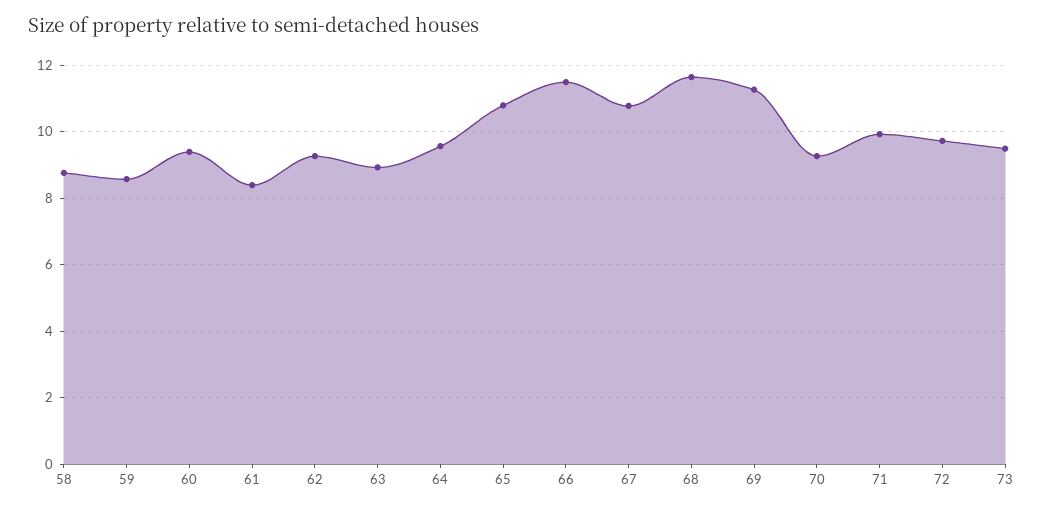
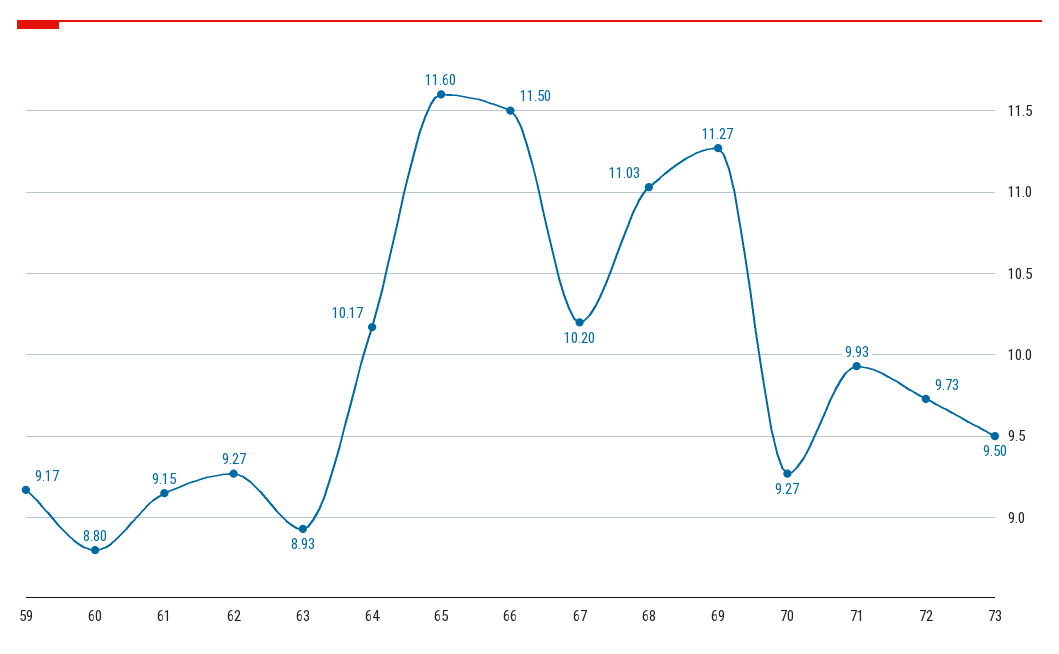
  {
-   "58": 8.8,
-   "59": 8.6,
+   "59": 9.17,
-   "60": 9.4,
+   "60": 8.8,
-   "61": 8.4,
+   "61": 9.15,
    "62": 9.27,
    "63": 8.93,
-   "64": 9.6,
+   "64": 10.17,
-   "65": 10.8,
+   "65": 11.6,
    "66": 11.5,
-   "67": 10.8,
+   "67": 10.2,
-   "68": 11.6,
+   "68": 11.03,
    "69": 11.27,
    "70": 9.27,
    "71": 9.93,
    "72": 9.73,
    "73": 9.5
  }

